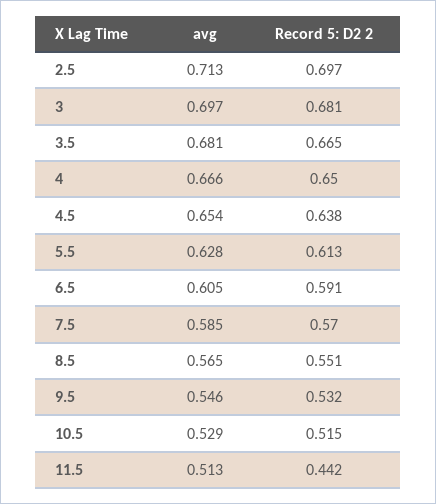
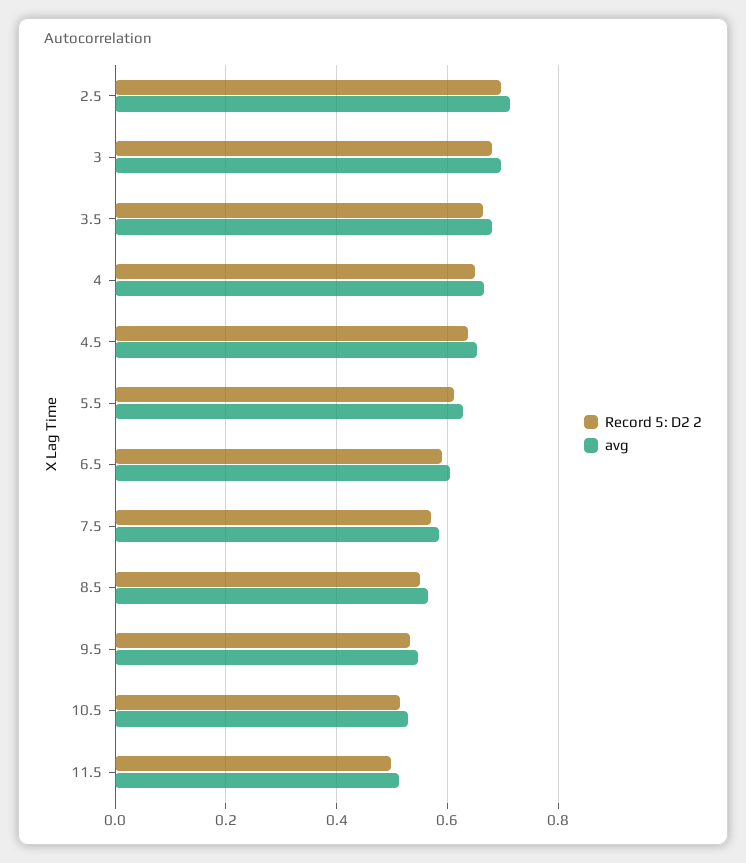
  {
    "avg": {
      "2.5": 0.713,
      "3": 0.697,
      "3.5": 0.681,
      "4": 0.666,
      "4.5": 0.654,
      "5.5": 0.628,
      "6.5": 0.605,
      "7.5": 0.585,
      "8.5": 0.565,
      "9.5": 0.546,
      "10.5": 0.529,
      "11.5": 0.513
    },
    "Record 5: D2 2": {
      "2.5": 0.697,
      "3": 0.681,
      "3.5": 0.665,
      "4": 0.65,
      "4.5": 0.638,
      "5.5": 0.613,
      "6.5": 0.591,
      "7.5": 0.57,
      "8.5": 0.551,
      "9.5": 0.532,
      "10.5": 0.515,
-     "11.5": 0.442
+     "11.5": 0.5
    }
  }

